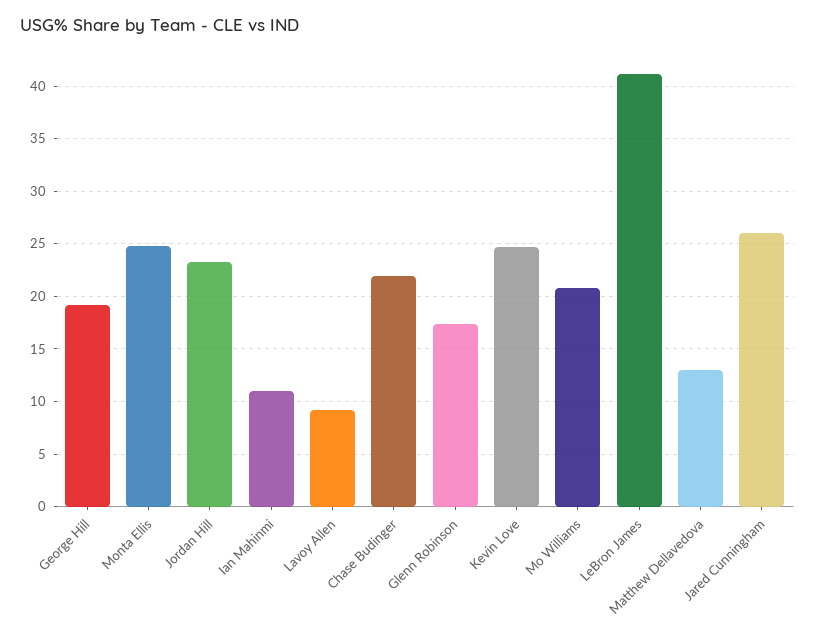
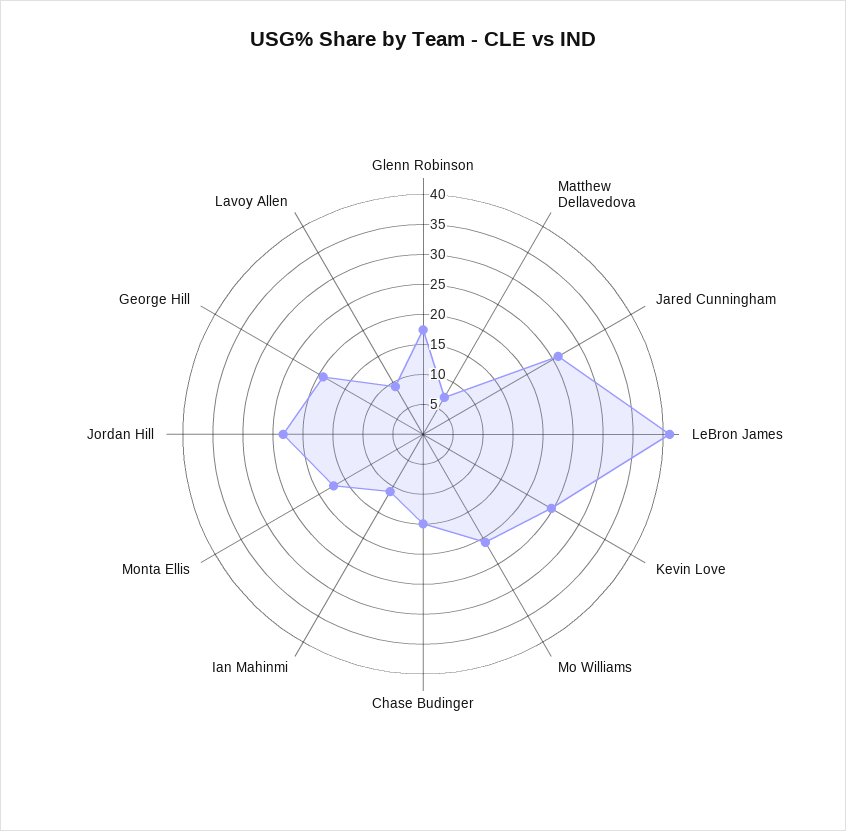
  {
    "George Hill": 19,
-   "Monta Ellis": 25,
+   "Monta Ellis": 17.5,
    "Jordan Hill": 23,
    "Ian Mahinmi": 11,
    "Lavoy Allen": 9,
-   "Chase Budinger": 22,
+   "Chase Budinger": 15,
    "Glenn Robinson": 17,
    "Kevin Love": 25,
    "Mo Williams": 21,
    "LeBron James": 41,
-   "Matthew Dellavedova": 13,
+   "Matthew Dellavedova": 7.5,
    "Jared Cunningham": 26
  }

